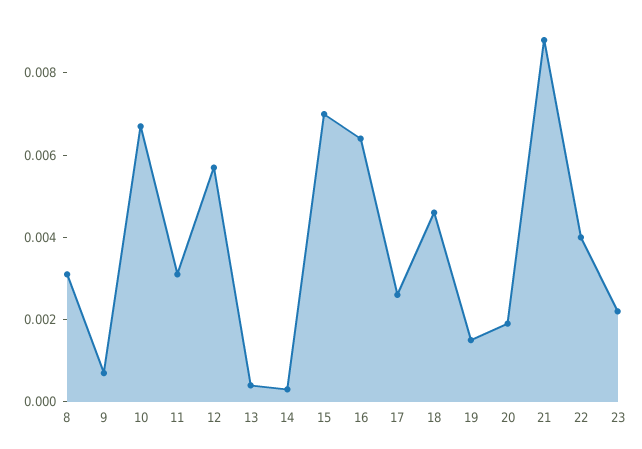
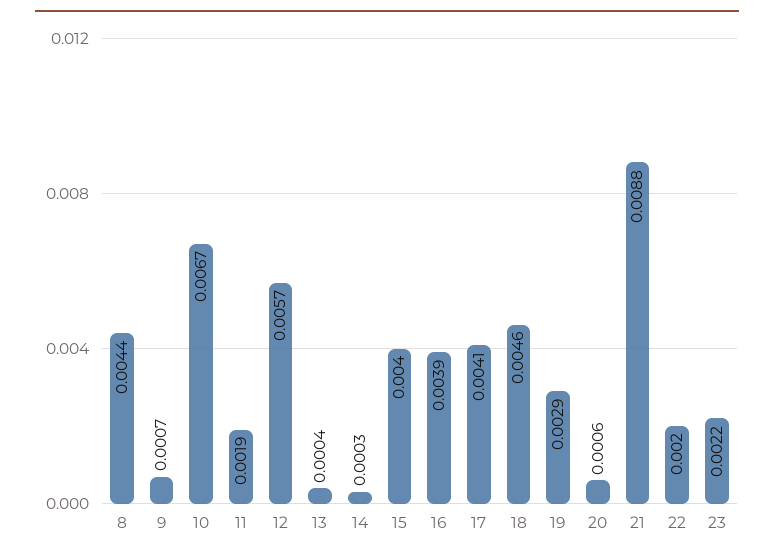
  {
-   "8": 0.003,
+   "8": 0.0044,
    "9": 0.0007,
    "10": 0.0067,
-   "11": 0.003,
+   "11": 0.0019,
    "12": 0.0057,
    "13": 0.0004,
    "14": 0.0003,
-   "15": 0.007,
+   "15": 0.004,
-   "16": 0.0065,
+   "16": 0.0039,
-   "17": 0.0025,
+   "17": 0.0041,
    "18": 0.0046,
-   "19": 0.0015,
+   "19": 0.0029,
-   "20": 0.002,
+   "20": 0.0006,
    "21": 0.0088,
-   "22": 0.004,
+   "22": 0.002,
    "23": 0.0022
  }

